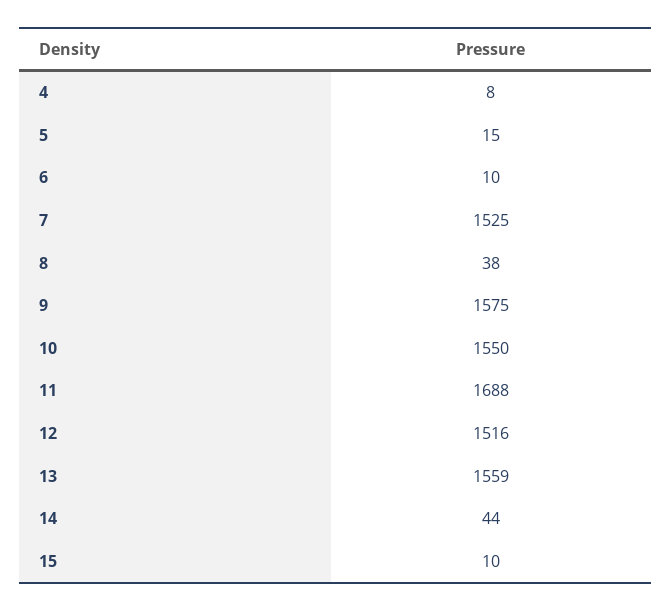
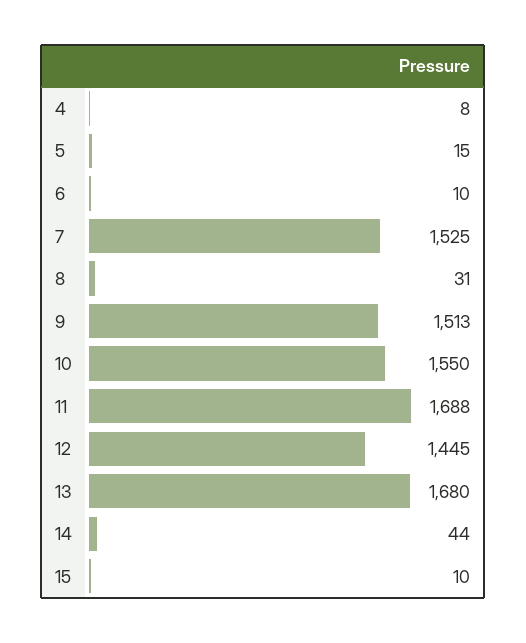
  {
    "4": 8,
    "5": 15,
    "6": 10,
    "7": 1525,
-   "8": 38,
+   "8": 31,
-   "9": 1575,
+   "9": 1513,
    "10": 1550,
    "11": 1688,
-   "12": 1516,
+   "12": 1445,
-   "13": 1559,
+   "13": 1680,
    "14": 44,
    "15": 10
  }

